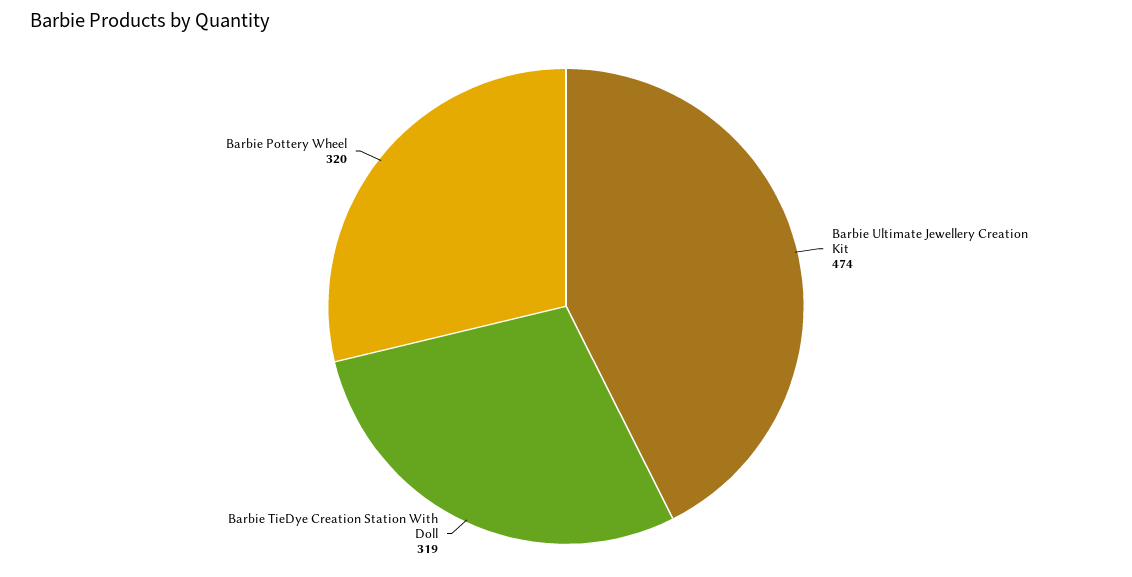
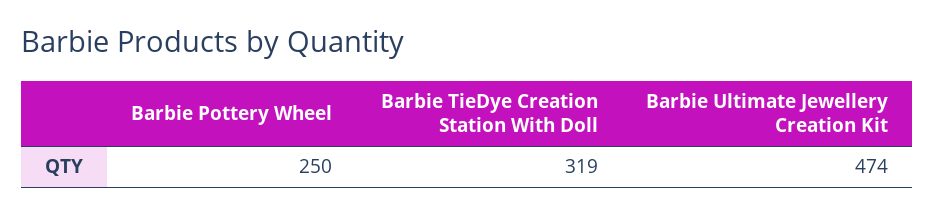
  {
    "Barbie Ultimate Jewellery Creation Kit": 474,
    "Barbie TieDye Creation Station With Doll": 319,
-   "Barbie Pottery Wheel": 320
+   "Barbie Pottery Wheel": 250
  }

